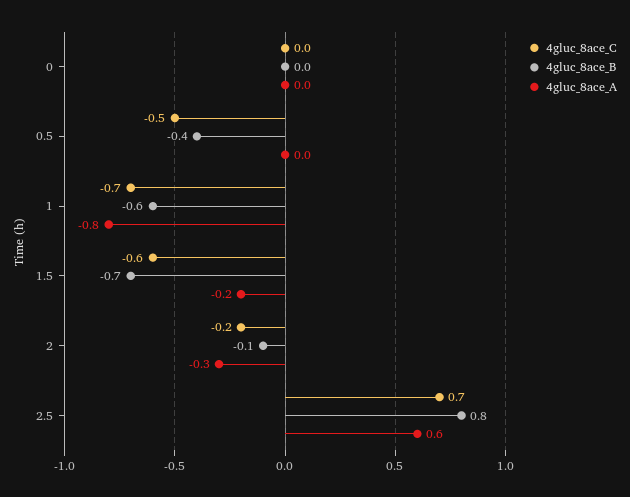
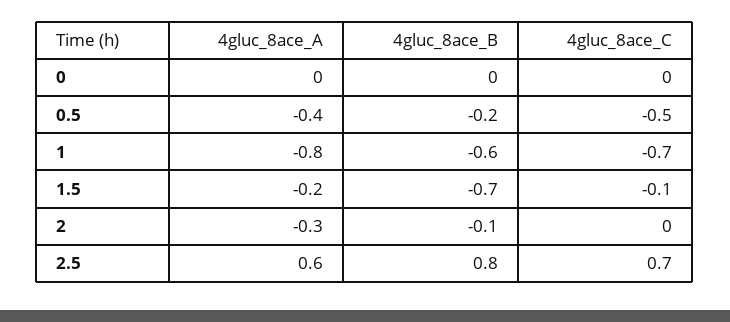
  {
    "4gluc_8ace_C": {
      "0": 0,
      "0.5": -0.5,
      "1": -0.7,
-     "1.5": -0.6,
+     "1.5": -0.1,
-     "2": -0.2,
+     "2": 0,
      "2.5": 0.7
    },
    "4gluc_8ace_B": {
      "0": 0,
-     "0.5": -0.4,
+     "0.5": -0.2,
      "1": -0.6,
      "1.5": -0.7,
      "2": -0.1,
      "2.5": 0.8
    },
    "4gluc_8ace_A": {
      "0": 0,
-     "0.5": 0,
+     "0.5": -0.4,
      "1": -0.8,
      "1.5": -0.2,
      "2": -0.3,
      "2.5": 0.6
    }
  }

